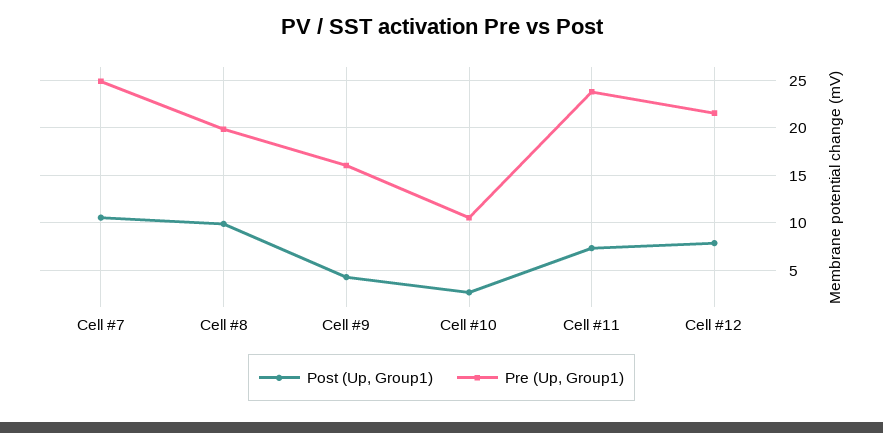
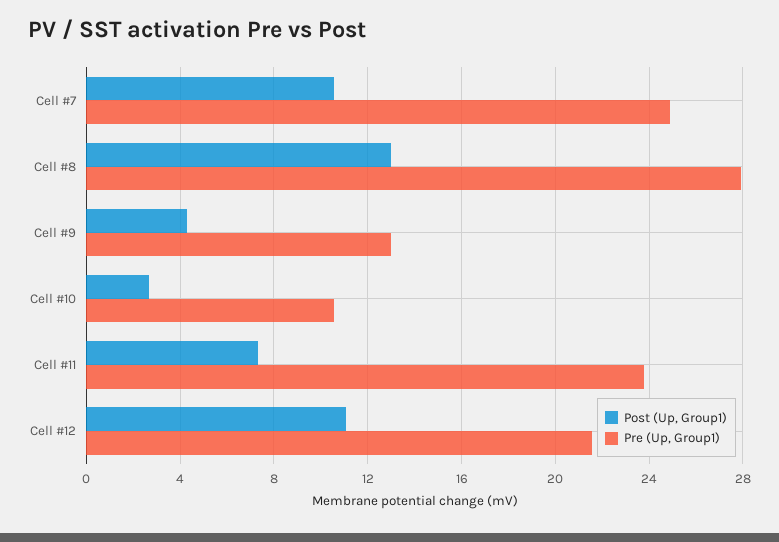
  {
    "Post (Up, Group1)": {
      "Cell #7": 10.5,
-     "Cell #8": 10,
+     "Cell #8": 13,
      "Cell #9": 4.5,
      "Cell #10": 2.5,
      "Cell #11": 7.5,
-     "Cell #12": 8
+     "Cell #12": 11
    },
    "Pre (Up, Group1)": {
      "Cell #7": 25,
-     "Cell #8": 20,
+     "Cell #8": 28,
-     "Cell #9": 16,
+     "Cell #9": 13,
      "Cell #10": 10.5,
      "Cell #11": 24,
      "Cell #12": 21.5
    }
  }

